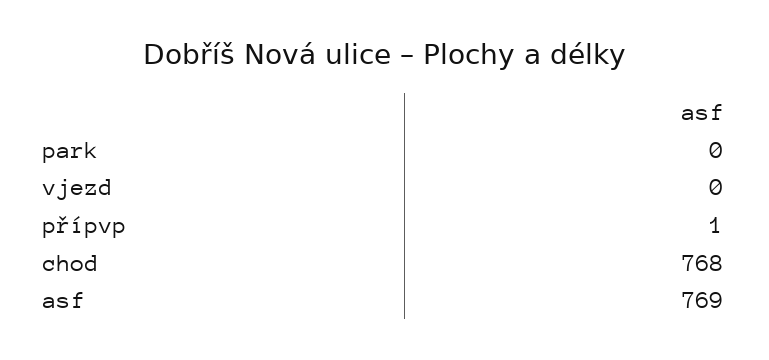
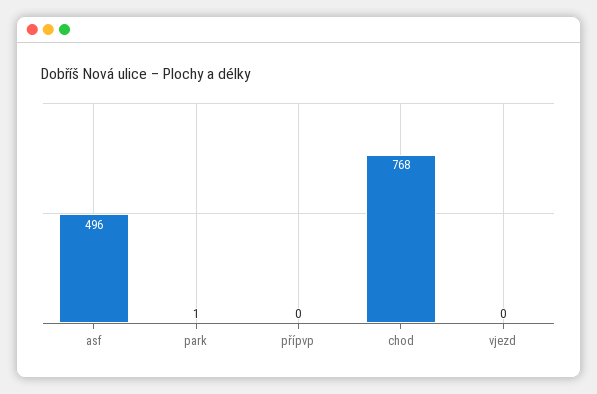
  {
-   "park": 0,
+   "park": 1,
    "vjezd": 0,
-   "přípvp": 1,
+   "přípvp": 0,
    "chod": 768,
-   "asf": 769
+   "asf": 496
  }

